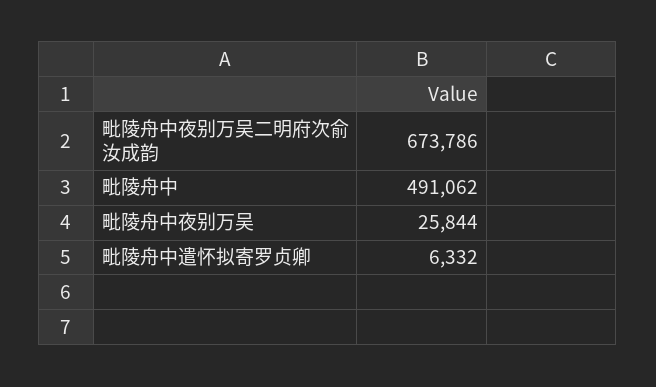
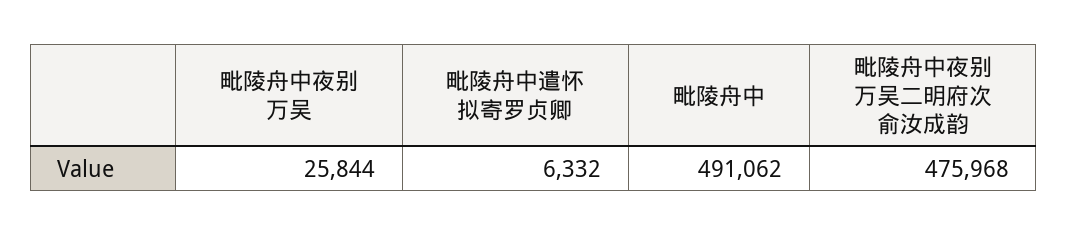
  {
-   "毗陵舟中夜别万吴二明府次俞汝成韵": 673786,
+   "毗陵舟中夜别万吴二明府次俞汝成韵": 475968,
    "毗陵舟中": 491062,
    "毗陵舟中夜别万吴": 25844,
    "毗陵舟中遣怀拟寄罗贞卿": 6332
  }

